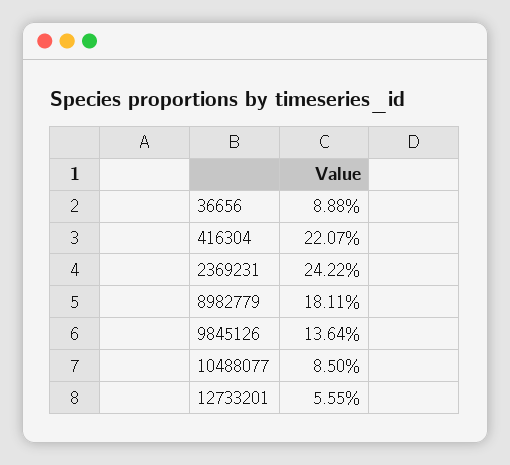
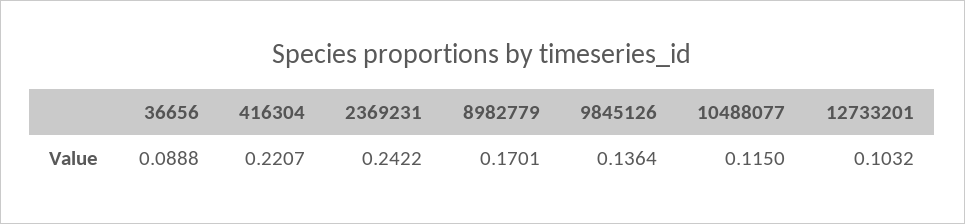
  {
    "36656": 0.0888,
    "416304": 0.2207,
    "2369231": 0.2422,
-   "8982779": 0.1811,
+   "8982779": 0.1701,
    "9845126": 0.1364,
-   "10488077": 0.085,
+   "10488077": 0.115,
-   "12733201": 0.0555
+   "12733201": 0.1032
  }

